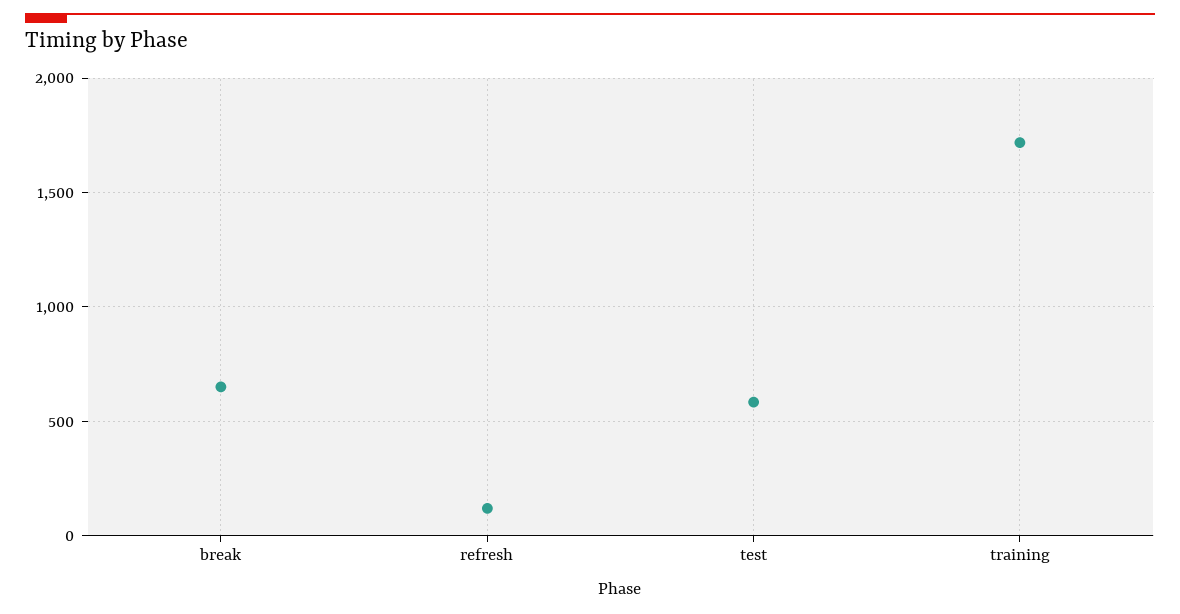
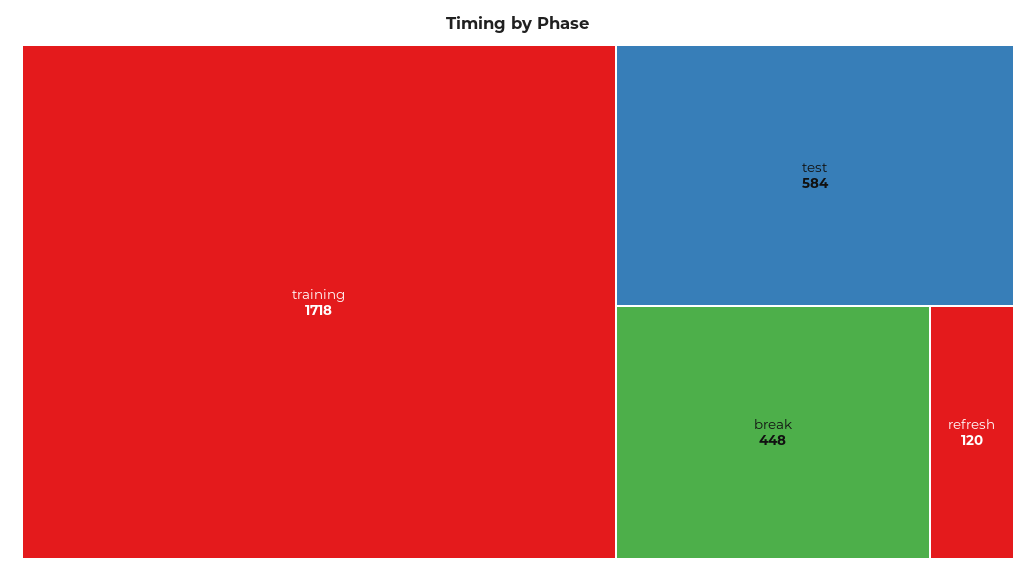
  {
-   "break": 650,
+   "break": 448,
    "refresh": 120,
    "test": 584,
    "training": 1718
  }

